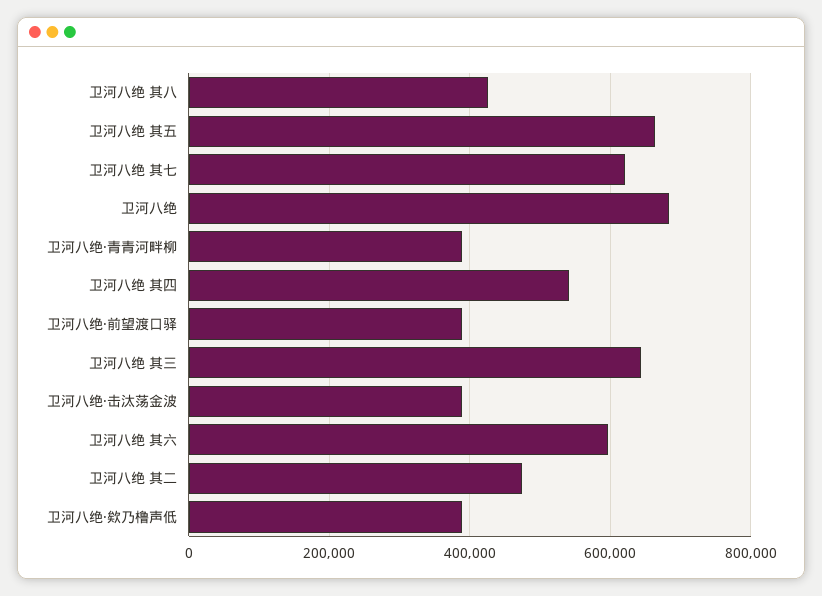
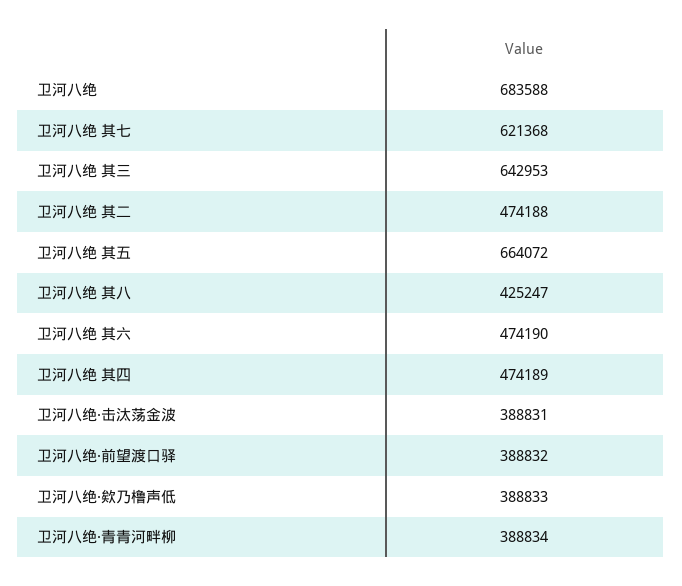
  {
    "卫河八绝 其八": 425247,
    "卫河八绝 其五": 664072,
    "卫河八绝 其七": 621368,
    "卫河八绝": 683588,
    "卫河八绝·青青河畔柳": 388834,
-   "卫河八绝 其四": 540000,
+   "卫河八绝 其四": 474189,
    "卫河八绝·前望渡口驿": 388832,
    "卫河八绝 其三": 642953,
    "卫河八绝·击汰荡金波": 388831,
-   "卫河八绝 其六": 600000,
+   "卫河八绝 其六": 474190,
    "卫河八绝 其二": 474188,
    "卫河八绝·欸乃橹声低": 388833
  }

